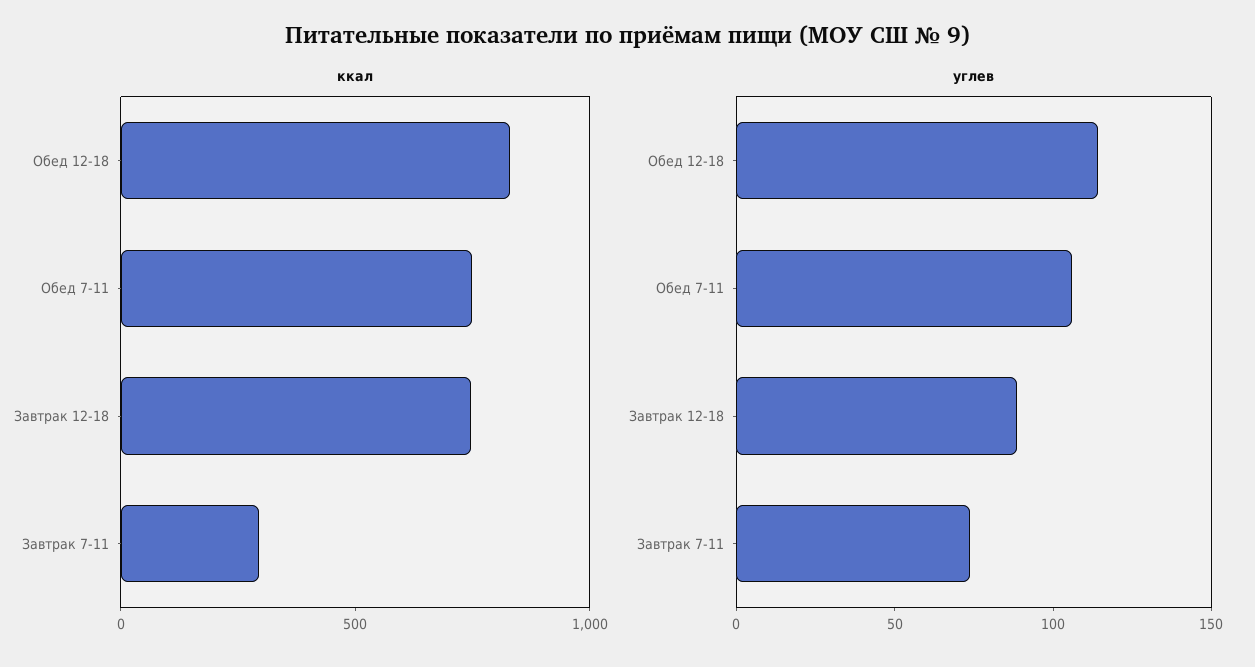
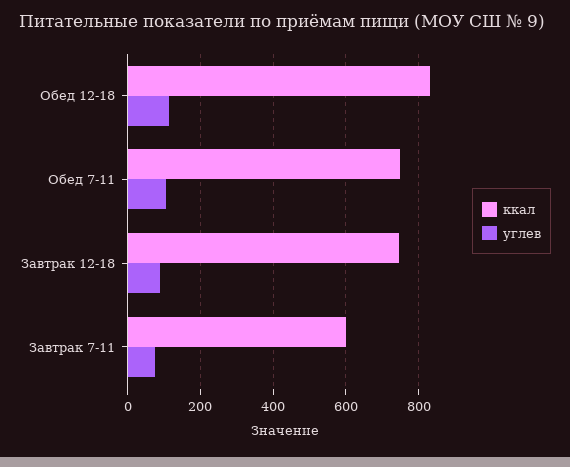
  {
    "ккал": {
      "Обед 12-18": 840,
      "Обед 7-11": 740,
      "Завтрак 12-18": 740,
-     "Завтрак 7-11": 300
+     "Завтрак 7-11": 600
    },
    "углев": {
      "Обед 12-18": 110,
      "Обед 7-11": 110,
      "Завтрак 12-18": 90,
      "Завтрак 7-11": 70
    }
  }

